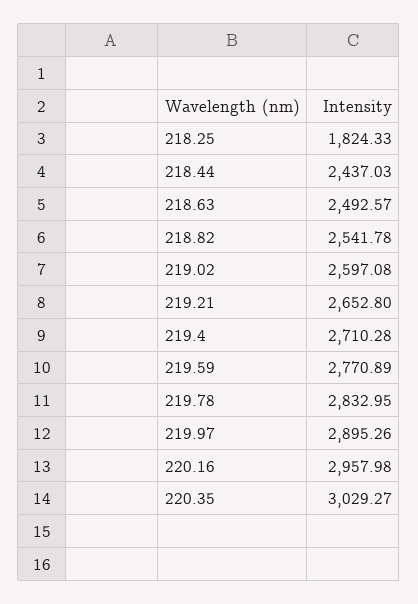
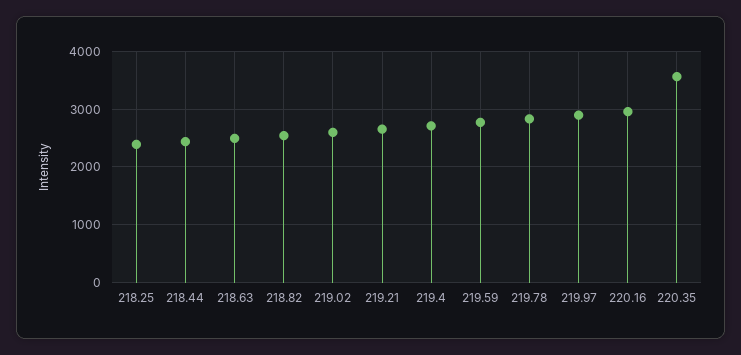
  {
-   "218.25": 1824.33,
+   "218.25": 2400,
    "218.44": 2437.03,
    "218.63": 2492.57,
    "218.82": 2541.78,
    "219.02": 2597.08,
    "219.21": 2652.8,
    "219.4": 2710.28,
    "219.59": 2770.89,
    "219.78": 2832.95,
    "219.97": 2895.26,
    "220.16": 2957.98,
-   "220.35": 3029.27
+   "220.35": 3600
  }

